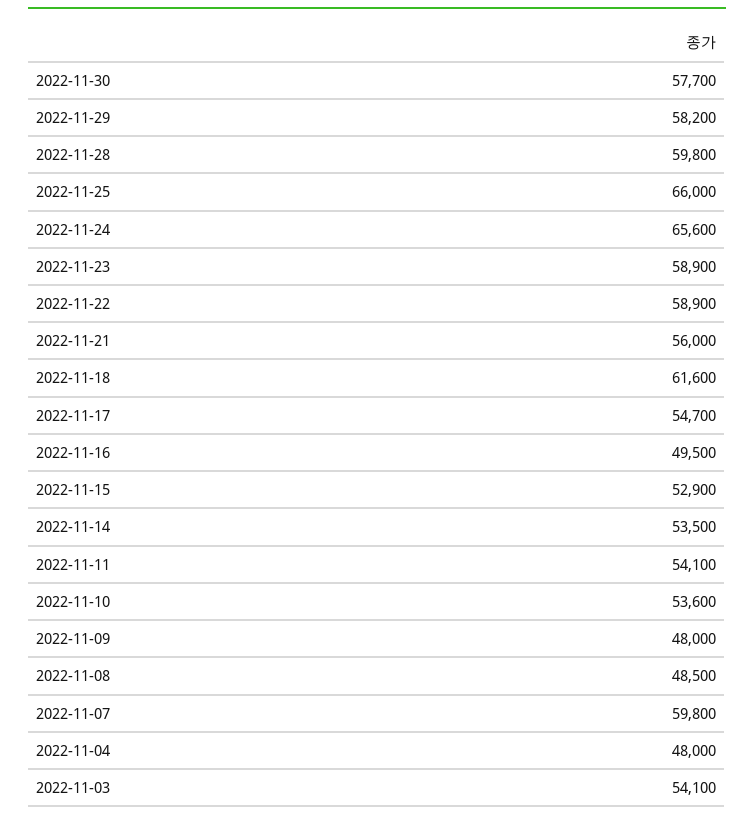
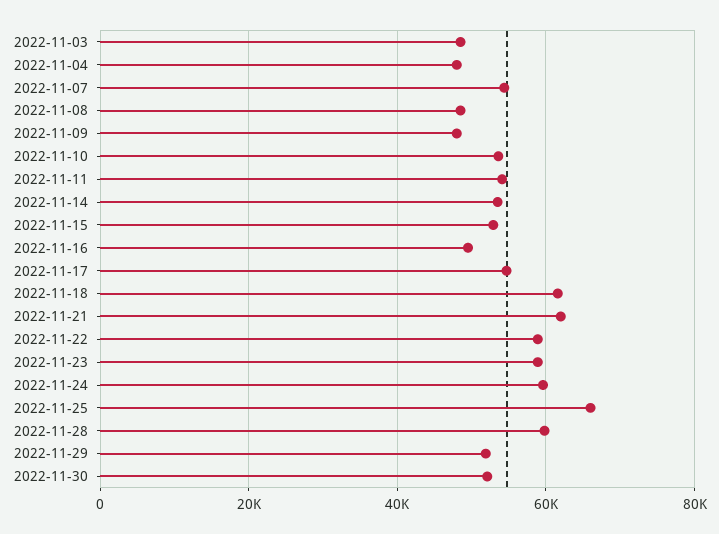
  {
-   "2022-11-30": 57700,
+   "2022-11-30": 52000,
-   "2022-11-29": 58200,
+   "2022-11-29": 52000,
    "2022-11-28": 59800,
    "2022-11-25": 66000,
-   "2022-11-24": 65600,
+   "2022-11-24": 60000,
    "2022-11-23": 58900,
    "2022-11-22": 58900,
-   "2022-11-21": 56000,
+   "2022-11-21": 62000,
    "2022-11-18": 61600,
    "2022-11-17": 54700,
    "2022-11-16": 49500,
    "2022-11-15": 52900,
    "2022-11-14": 53500,
    "2022-11-11": 54100,
    "2022-11-10": 53600,
    "2022-11-09": 48000,
    "2022-11-08": 48500,
-   "2022-11-07": 59800,
+   "2022-11-07": 54000,
    "2022-11-04": 48000,
-   "2022-11-03": 54100
+   "2022-11-03": 48000
  }

